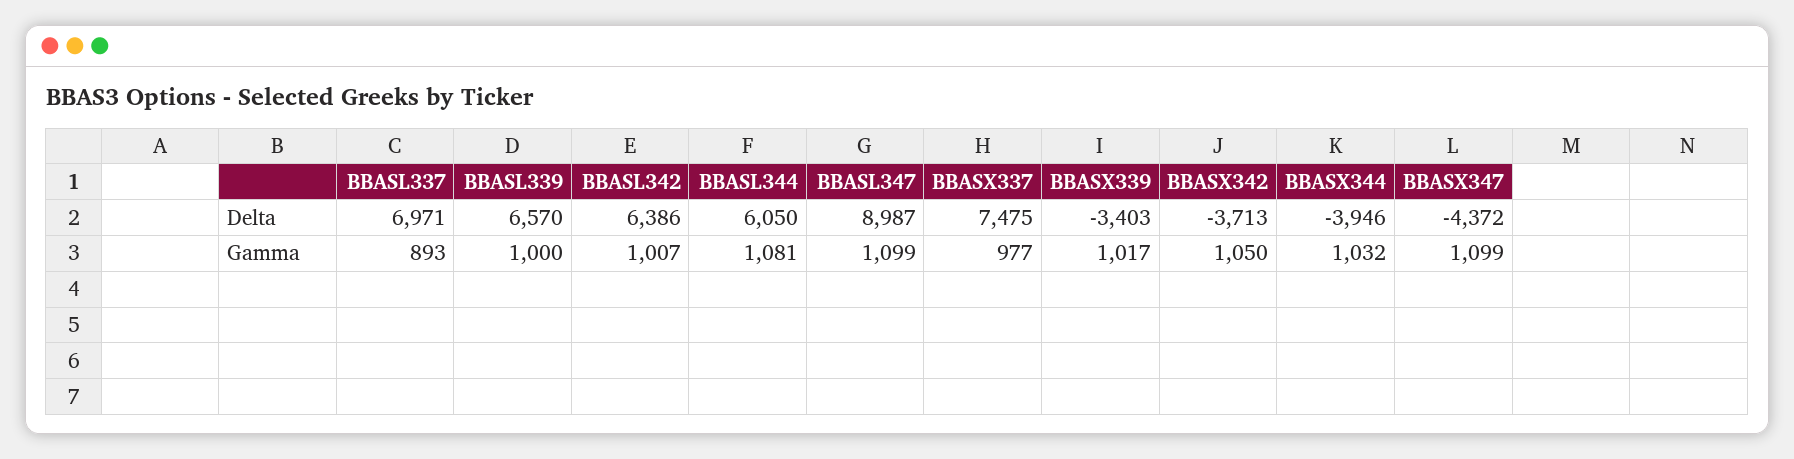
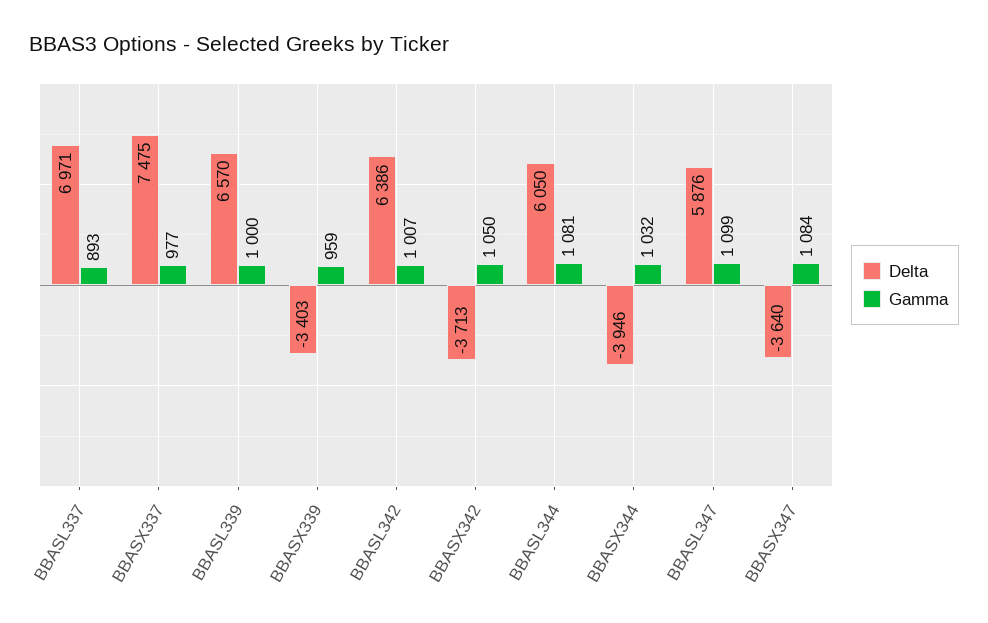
  {
    "Delta": {
      "BBASL337": 6971,
      "BBASL339": 6570,
      "BBASL342": 6386,
      "BBASL344": 6050,
-     "BBASL347": 8987,
+     "BBASL347": 5876,
      "BBASX337": 7475,
      "BBASX339": -3403,
      "BBASX342": -3713,
      "BBASX344": -3946,
-     "BBASX347": -4372
+     "BBASX347": -3640
    },
    "Gamma": {
      "BBASL337": 893,
      "BBASL339": 1000,
      "BBASL342": 1007,
      "BBASL344": 1081,
      "BBASL347": 1099,
      "BBASX337": 977,
-     "BBASX339": 1017,
+     "BBASX339": 959,
      "BBASX342": 1050,
      "BBASX344": 1032,
-     "BBASX347": 1099
+     "BBASX347": 1084
    }
  }

